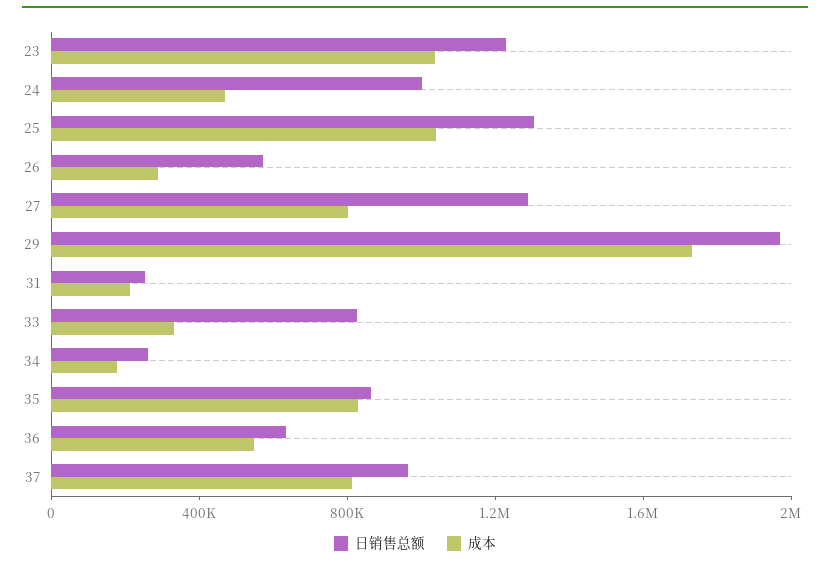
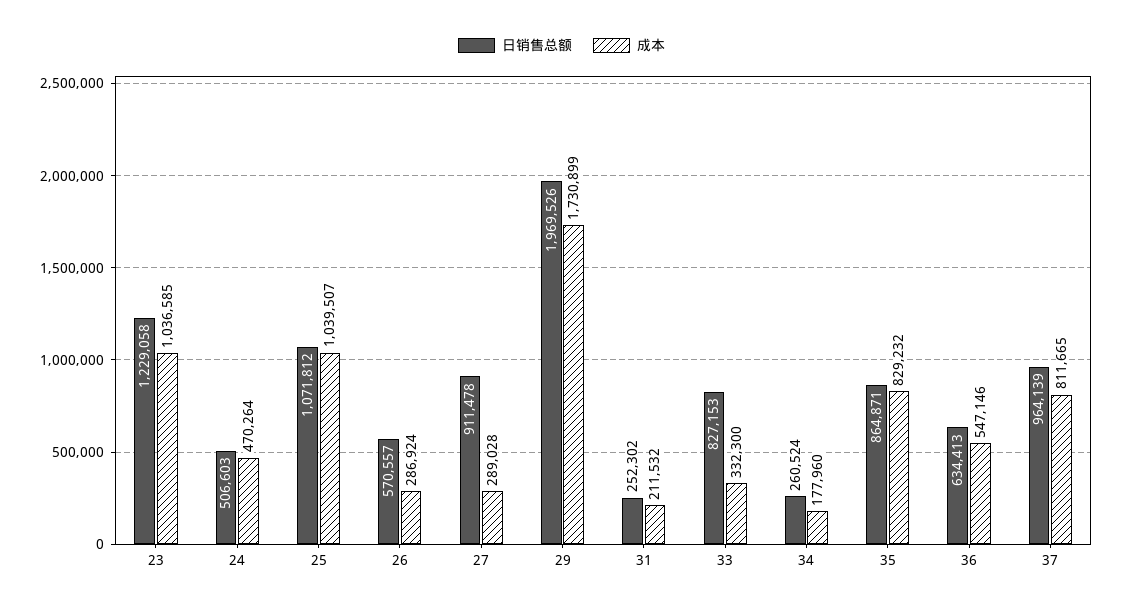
  {
    "日销售总额": {
      "23": 1229058,
-     "24": 1000000,
+     "24": 506603,
-     "25": 1300000,
+     "25": 1071812,
      "26": 570557,
-     "27": 1300000,
+     "27": 911478,
      "29": 1969526,
      "31": 252302,
      "33": 827153,
      "34": 260524,
      "35": 864871,
      "36": 634413,
      "37": 964139
    },
    "成本": {
      "23": 1036585,
      "24": 470264,
      "25": 1039507,
      "26": 286924,
-     "27": 800000,
+     "27": 289028,
      "29": 1730899,
      "31": 211532,
      "33": 332300,
      "34": 177960,
      "35": 829232,
      "36": 547146,
      "37": 811665
    }
  }

